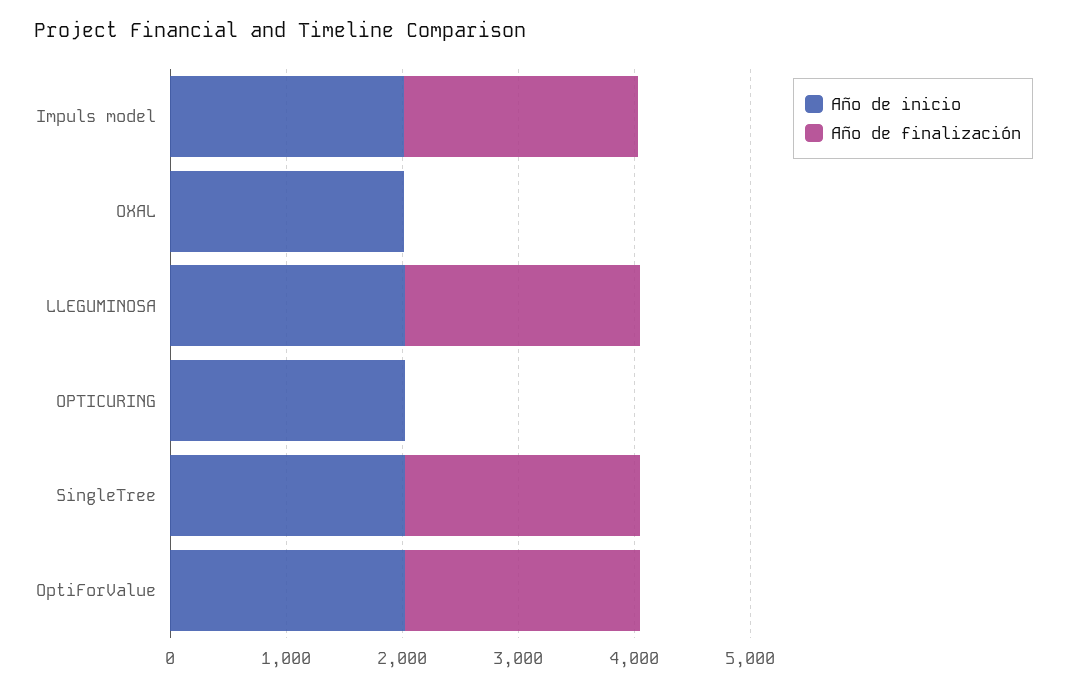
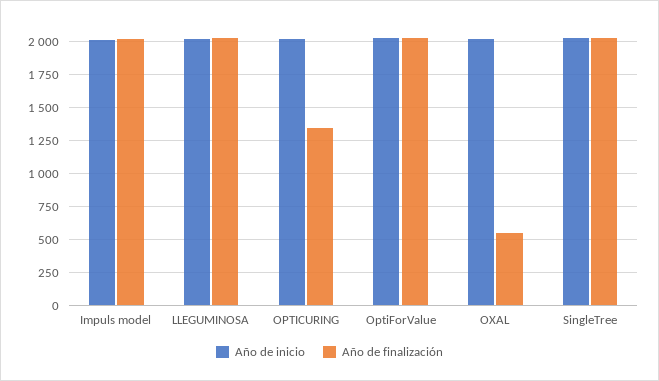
  {
    "Año de inicio": {
      "Impuls model": 2000,
      "OXAL": 2000,
      "LLEGUMINOSA": 2000,
      "OPTICURING": 2000,
      "SingleTree": 2000,
      "OptiForValue": 2000
    },
    "Año de finalización": {
      "Impuls model": 2000,
-     "OXAL": 0,
+     "OXAL": 550,
      "LLEGUMINOSA": 2050,
-     "OPTICURING": 0,
+     "OPTICURING": 1350,
      "SingleTree": 2050,
      "OptiForValue": 2050
    }
  }

